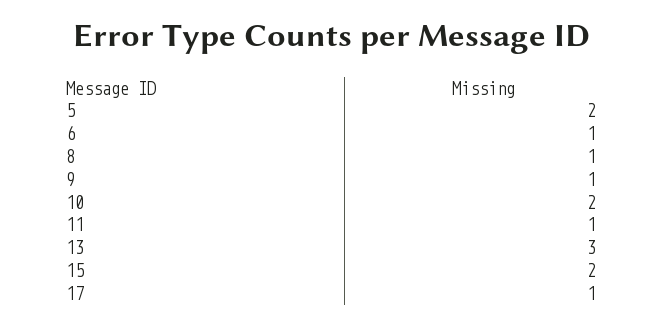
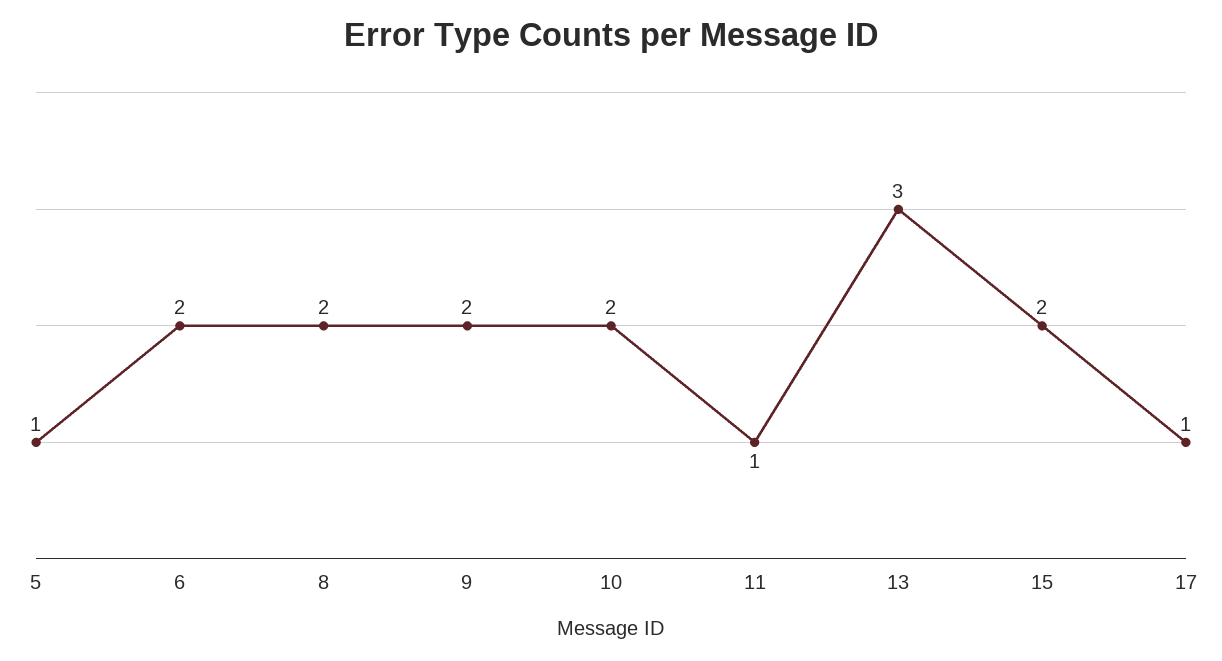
  {
-   "5": 2,
+   "5": 1,
-   "6": 1,
+   "6": 2,
-   "8": 1,
+   "8": 2,
-   "9": 1,
+   "9": 2,
    "10": 2,
    "11": 1,
    "13": 3,
    "15": 2,
    "17": 1
  }

